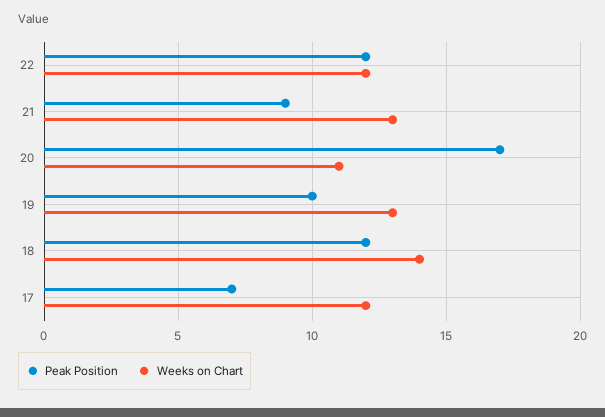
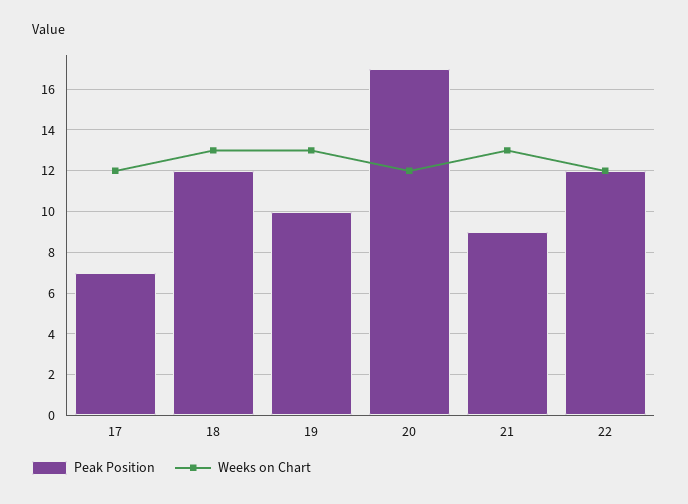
  {
    "Peak Position": {
      "22": 12,
      "21": 9,
      "20": 17,
      "19": 10,
      "18": 12,
      "17": 7
    },
    "Weeks on Chart": {
      "22": 12,
      "21": 13,
-     "20": 11,
+     "20": 12,
      "19": 13,
-     "18": 14,
+     "18": 13,
      "17": 12
    }
  }

